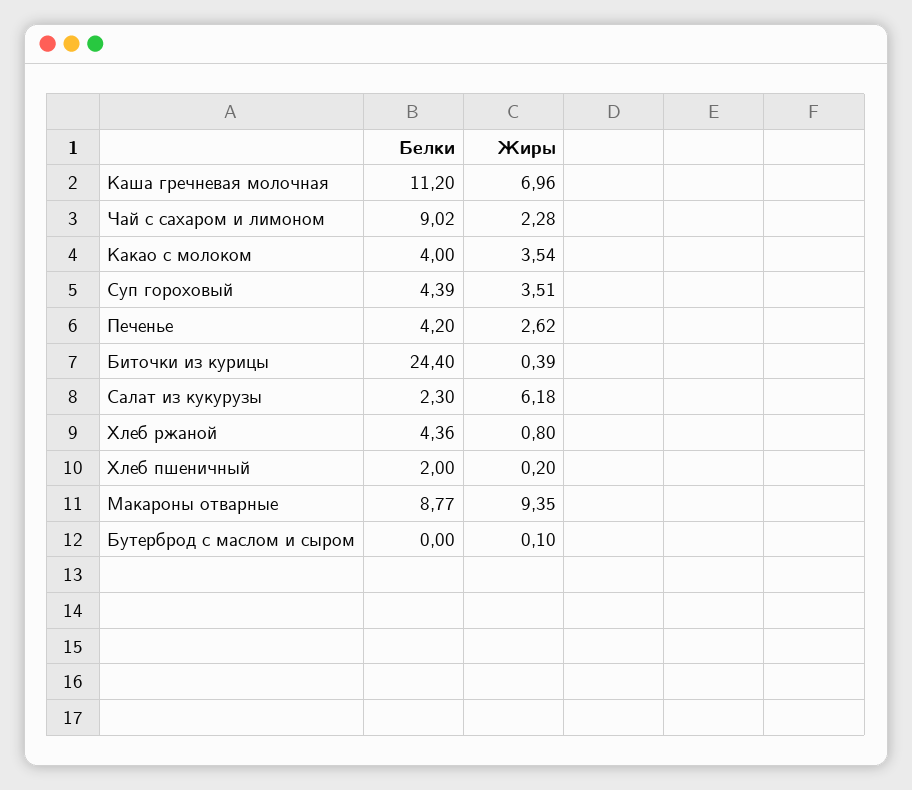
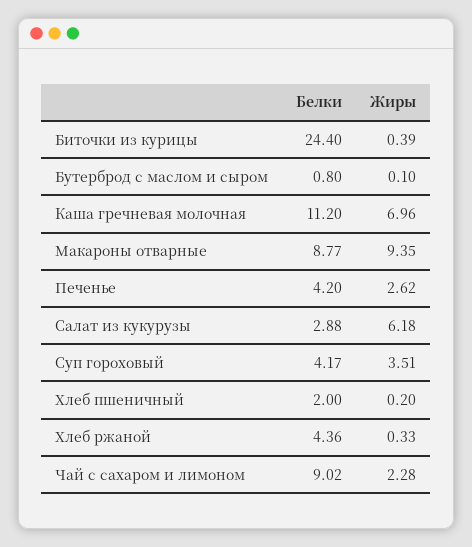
  {
    "Белки": {
      "Каша гречневая молочная": 11.2,
      "Чай с сахаром и лимоном": 9.02,
-     "Какао с молоком": 4,
-     "Суп гороховый": 4.39,
+     "Суп гороховый": 4.17,
      "Печенье": 4.2,
      "Биточки из курицы": 24.4,
-     "Салат из кукурузы": 2.3,
+     "Салат из кукурузы": 2.88,
      "Хлеб ржаной": 4.36,
      "Хлеб пшеничный": 2,
      "Макароны отварные": 8.77,
-     "Бутерброд с маслом и сыром": 0
+     "Бутерброд с маслом и сыром": 0.8
    },
    "Жиры": {
      "Каша гречневая молочная": 6.96,
      "Чай с сахаром и лимоном": 2.28,
-     "Какао с молоком": 3.54,
      "Суп гороховый": 3.51,
      "Печенье": 2.62,
      "Биточки из курицы": 0.39,
      "Салат из кукурузы": 6.18,
-     "Хлеб ржаной": 0.8,
+     "Хлеб ржаной": 0.33,
      "Хлеб пшеничный": 0.2,
      "Макароны отварные": 9.35,
      "Бутерброд с маслом и сыром": 0.1
    }
  }

